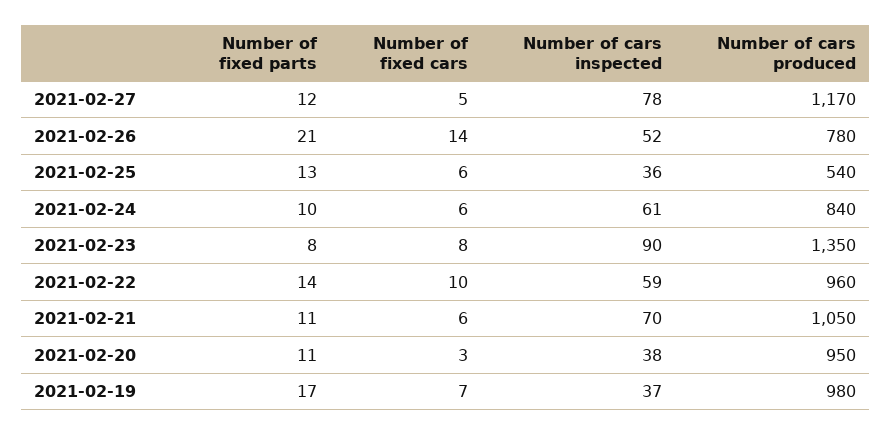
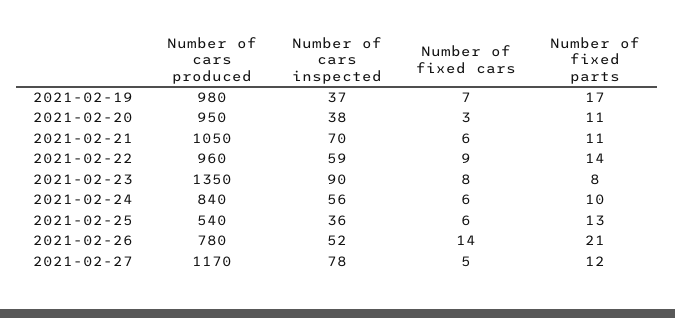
  {
    "Number of fixed parts": {
      "2021-02-27": 12,
      "2021-02-26": 21,
      "2021-02-25": 13,
      "2021-02-24": 10,
      "2021-02-23": 8,
      "2021-02-22": 14,
      "2021-02-21": 11,
      "2021-02-20": 11,
      "2021-02-19": 17
    },
    "Number of fixed cars": {
      "2021-02-27": 5,
      "2021-02-26": 14,
      "2021-02-25": 6,
      "2021-02-24": 6,
      "2021-02-23": 8,
-     "2021-02-22": 10,
+     "2021-02-22": 9,
      "2021-02-21": 6,
      "2021-02-20": 3,
      "2021-02-19": 7
    },
    "Number of cars inspected": {
      "2021-02-27": 78,
      "2021-02-26": 52,
      "2021-02-25": 36,
-     "2021-02-24": 61,
+     "2021-02-24": 56,
      "2021-02-23": 90,
      "2021-02-22": 59,
      "2021-02-21": 70,
      "2021-02-20": 38,
      "2021-02-19": 37
    },
    "Number of cars produced": {
      "2021-02-27": 1170,
      "2021-02-26": 780,
      "2021-02-25": 540,
      "2021-02-24": 840,
      "2021-02-23": 1350,
      "2021-02-22": 960,
      "2021-02-21": 1050,
      "2021-02-20": 950,
      "2021-02-19": 980
    }
  }

